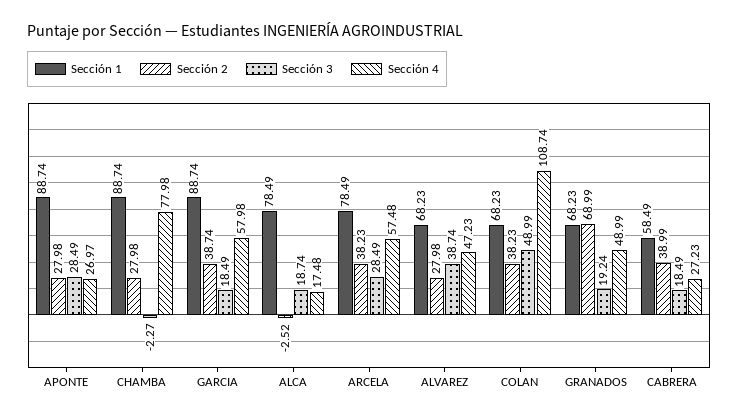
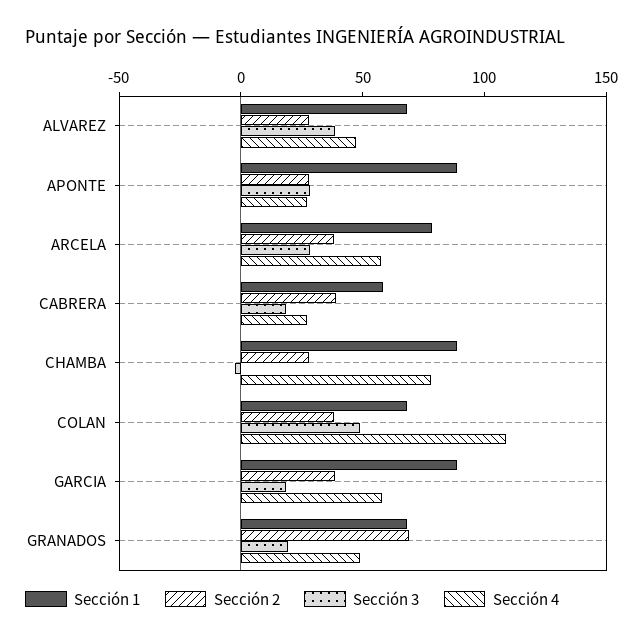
  {
    "Sección 1": {
      "APONTE": 88.74,
      "CHAMBA": 88.74,
      "GARCIA": 88.74,
-     "ALCA": 78.49,
      "ARCELA": 78.49,
      "ALVAREZ": 68.23,
      "COLAN": 68.23,
      "GRANADOS": 68.23,
      "CABRERA": 58.49
    },
    "Sección 2": {
      "APONTE": 27.98,
      "CHAMBA": 27.98,
      "GARCIA": 38.74,
-     "ALCA": -2.52,
      "ARCELA": 38.23,
      "ALVAREZ": 27.98,
      "COLAN": 38.23,
      "GRANADOS": 68.99,
      "CABRERA": 38.99
    },
    "Sección 3": {
      "APONTE": 28.49,
      "CHAMBA": -2.27,
      "GARCIA": 18.49,
-     "ALCA": 18.74,
      "ARCELA": 28.49,
      "ALVAREZ": 38.74,
      "COLAN": 48.99,
      "GRANADOS": 19.24,
      "CABRERA": 18.49
    },
    "Sección 4": {
      "APONTE": 26.97,
      "CHAMBA": 77.98,
      "GARCIA": 57.98,
-     "ALCA": 17.48,
      "ARCELA": 57.48,
      "ALVAREZ": 47.23,
      "COLAN": 108.74,
      "GRANADOS": 48.99,
      "CABRERA": 27.23
    }
  }

